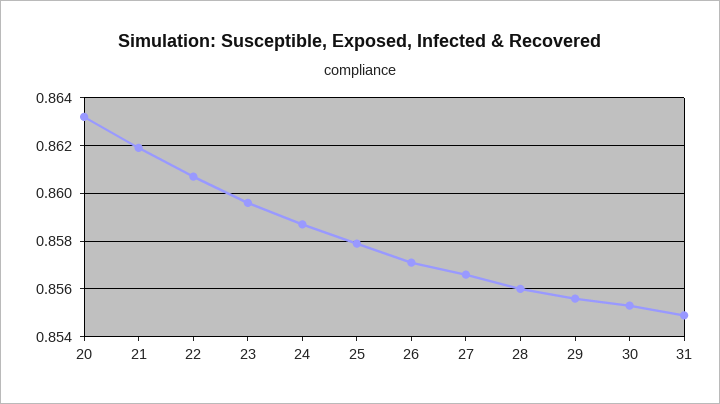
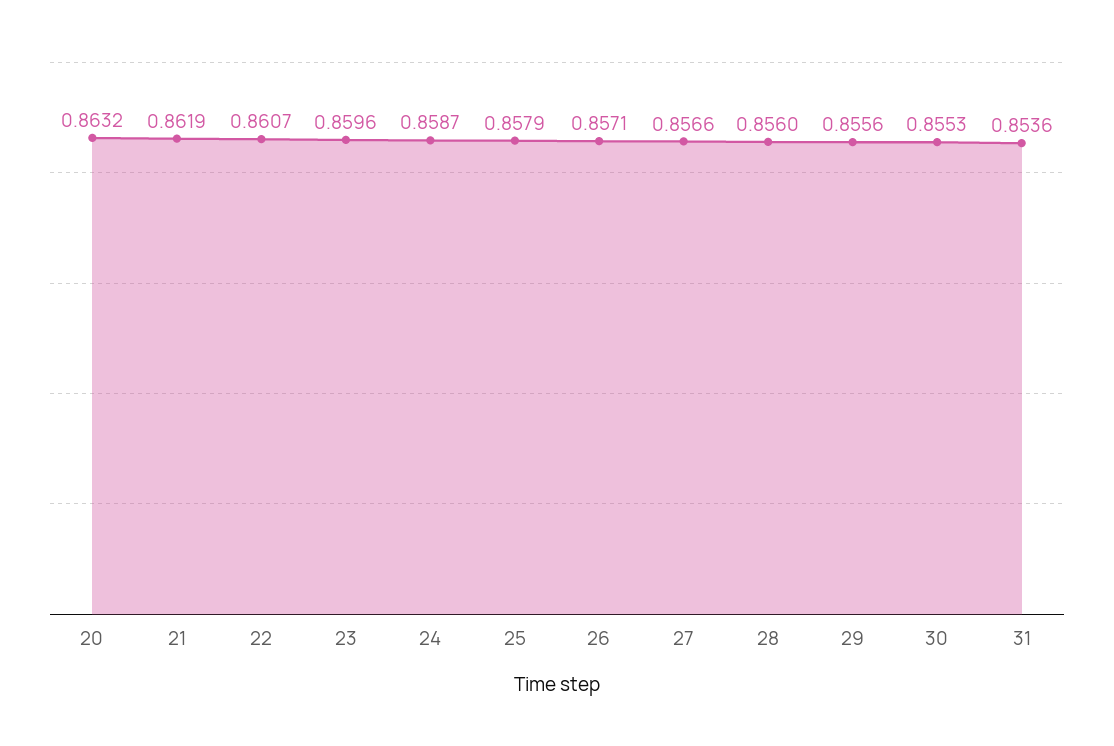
  {
    "20": 0.8632,
    "21": 0.8619,
    "22": 0.8607,
    "23": 0.8596,
    "24": 0.8587,
    "25": 0.8579,
    "26": 0.8571,
    "27": 0.8566,
    "28": 0.856,
    "29": 0.8556,
    "30": 0.8553,
-   "31": 0.855
+   "31": 0.8536
  }

